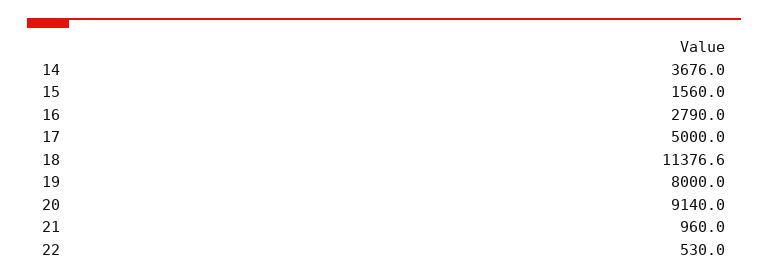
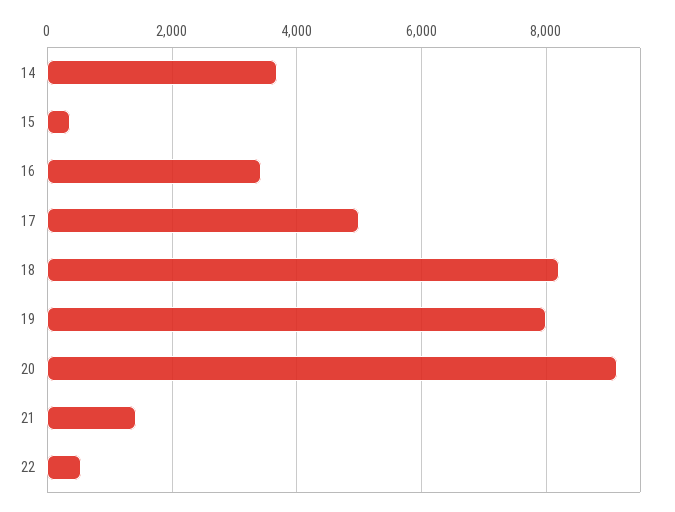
  {
    "14": 3676,
-   "15": 1560,
+   "15": 400,
-   "16": 2790,
+   "16": 3400,
    "17": 5000,
-   "18": 11376.6,
+   "18": 8200,
    "19": 8000,
    "20": 9140,
-   "21": 960,
+   "21": 1400,
    "22": 530
  }

